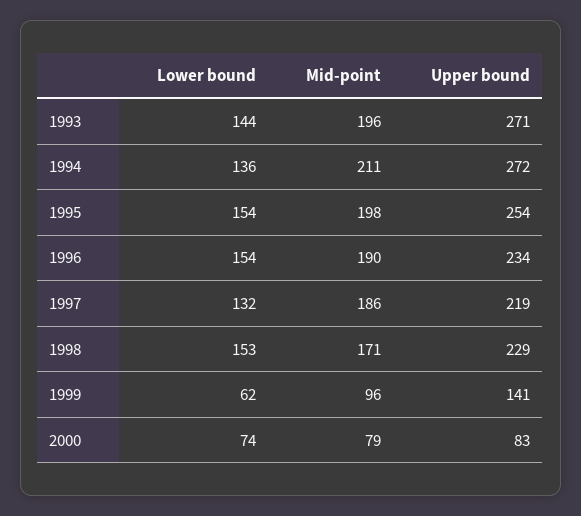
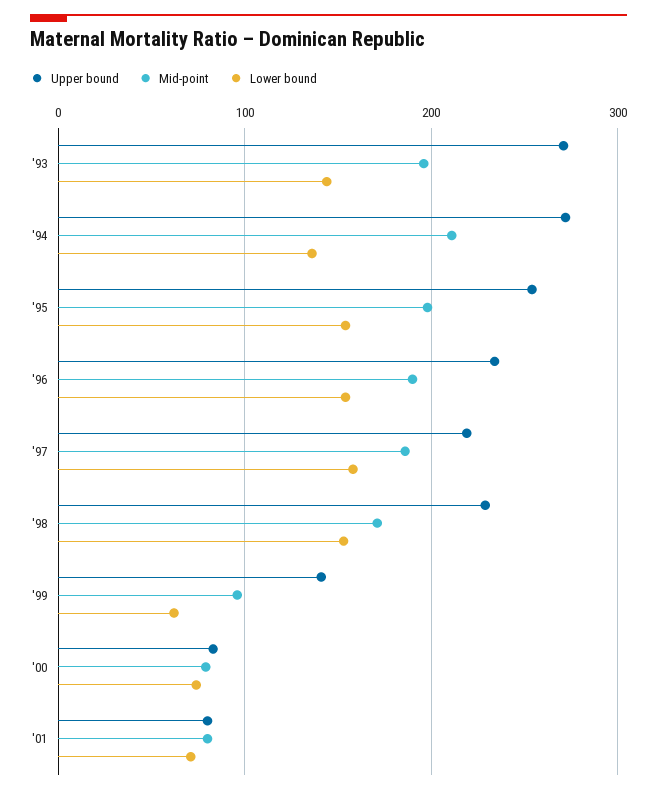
  {
    "Lower bound": {
      "1993": 144,
      "1994": 136,
      "1995": 154,
      "1996": 154,
-     "1997": 132,
+     "1997": 160,
      "1998": 153,
      "1999": 62,
-     "2000": 74
+     "2000": 74,
+     "'01": 70
    },
    "Mid-point": {
      "1993": 196,
      "1994": 211,
      "1995": 198,
      "1996": 190,
      "1997": 186,
      "1998": 171,
      "1999": 96,
-     "2000": 79
+     "2000": 79,
+     "'01": 80
    },
    "Upper bound": {
      "1993": 271,
      "1994": 272,
      "1995": 254,
      "1996": 234,
      "1997": 219,
      "1998": 229,
      "1999": 141,
-     "2000": 83
+     "2000": 83,
+     "'01": 80
    }
  }

